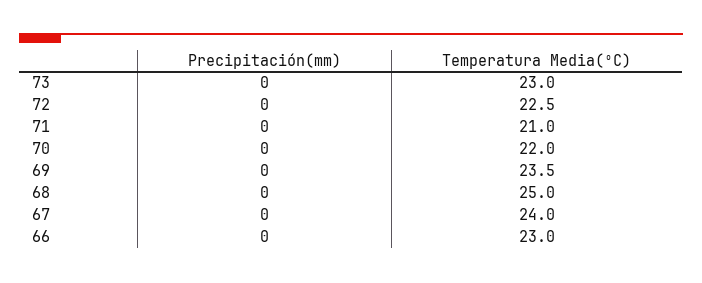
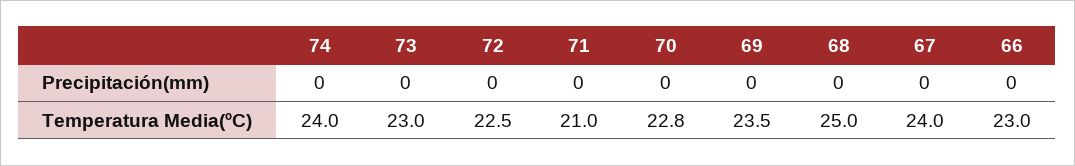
  {
    "Precipitación(mm)": {
      "73": 0,
      "72": 0,
      "71": 0,
      "70": 0,
      "69": 0,
      "68": 0,
      "67": 0,
-     "66": 0
+     "66": 0,
+     "74": 0
    },
    "Temperatura Media(ºC)": {
      "73": 23,
      "72": 22.5,
      "71": 21,
-     "70": 22,
+     "70": 22.8,
      "69": 23.5,
      "68": 25,
      "67": 24,
-     "66": 23
+     "66": 23,
+     "74": 24
    }
  }

